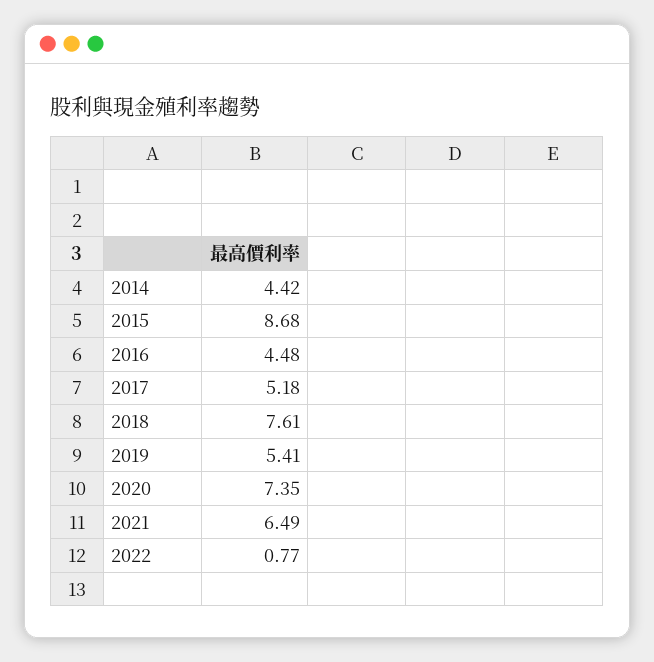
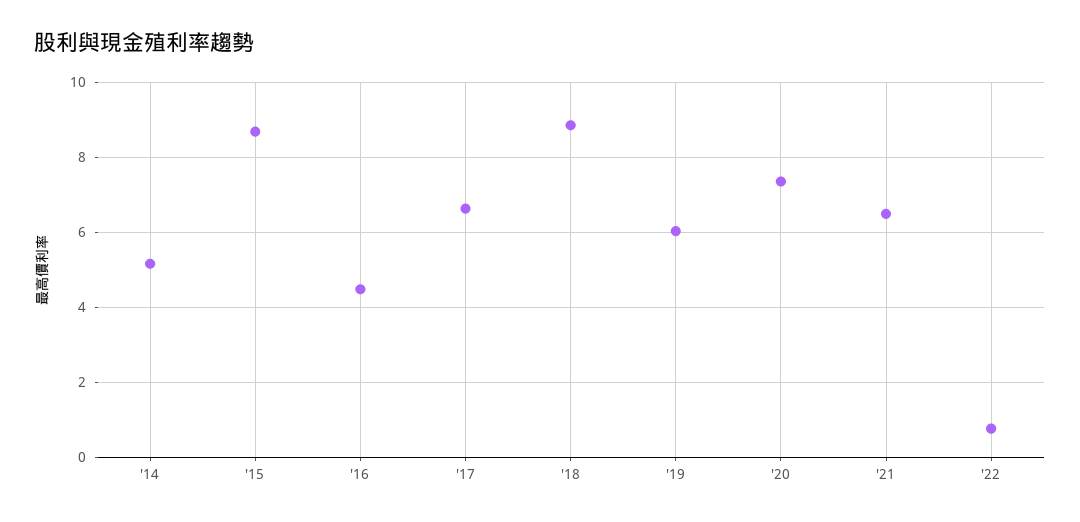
  {
-   "2014": 4.42,
+   "2014": 5.2,
    "2015": 8.68,
    "2016": 4.48,
-   "2017": 5.18,
+   "2017": 6.6,
-   "2018": 7.61,
+   "2018": 8.8,
-   "2019": 5.41,
+   "2019": 6,
    "2020": 7.35,
    "2021": 6.49,
    "2022": 0.77
  }

